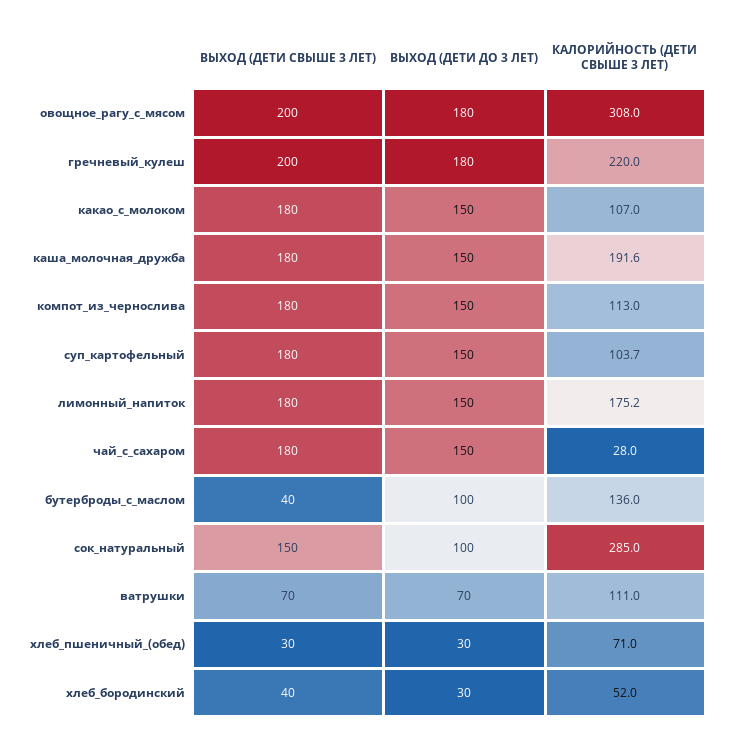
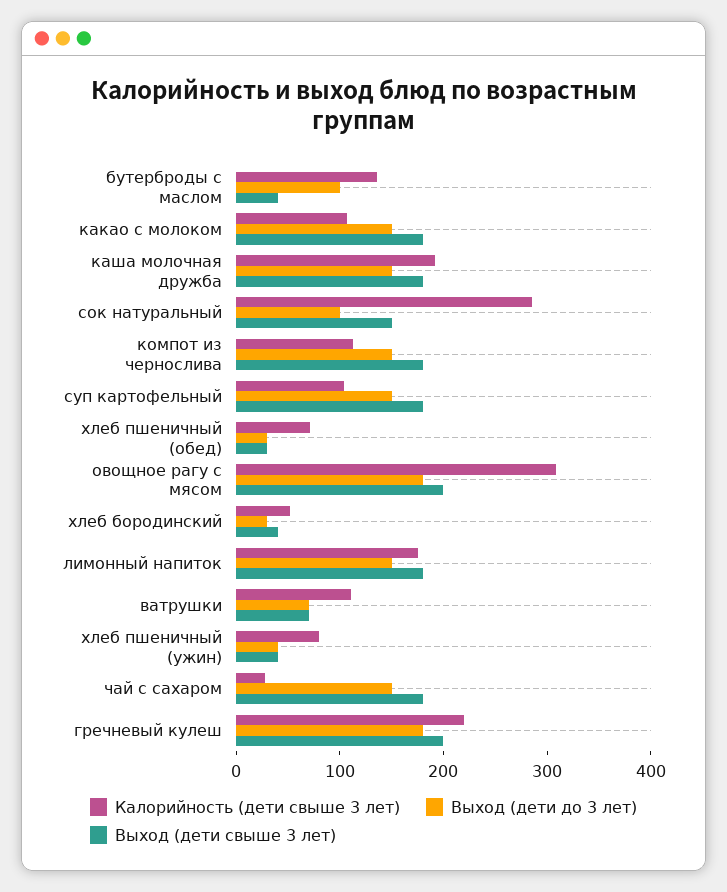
  {
    "ВЫХОД (ДЕТИ СВЫШЕ 3 ЛЕТ)": {
      "овощное_рагу_с_мясом": 200,
      "гречневый_кулеш": 200,
      "какао_с_молоком": 180,
      "каша_молочная_дружба": 180,
      "компот_из_чернослива": 180,
      "суп_картофельный": 180,
      "лимонный_напиток": 180,
      "чай_с_сахаром": 180,
      "бутерброды_с_маслом": 40,
      "сок_натуральный": 150,
      "ватрушки": 70,
      "хлеб_пшеничный_(обед)": 30,
-     "хлеб_бородинский": 40
+     "хлеб_бородинский": 40,
+     "хлеб пшеничный (ужин)": 40
    },
    "ВЫХОД (ДЕТИ ДО 3 ЛЕТ)": {
      "овощное_рагу_с_мясом": 180,
      "гречневый_кулеш": 180,
      "какао_с_молоком": 150,
      "каша_молочная_дружба": 150,
      "компот_из_чернослива": 150,
      "суп_картофельный": 150,
      "лимонный_напиток": 150,
      "чай_с_сахаром": 150,
      "бутерброды_с_маслом": 100,
      "сок_натуральный": 100,
      "ватрушки": 70,
      "хлеб_пшеничный_(обед)": 30,
-     "хлеб_бородинский": 30
+     "хлеб_бородинский": 30,
+     "хлеб пшеничный (ужин)": 40
    },
    "КАЛОРИЙНОСТЬ (ДЕТИ СВЫШЕ 3 ЛЕТ)": {
      "овощное_рагу_с_мясом": 308,
      "гречневый_кулеш": 220,
      "какао_с_молоком": 107,
      "каша_молочная_дружба": 191.6,
      "компот_из_чернослива": 113,
      "суп_картофельный": 103.7,
      "лимонный_напиток": 175.2,
      "чай_с_сахаром": 28,
      "бутерброды_с_маслом": 136,
      "сок_натуральный": 285,
      "ватрушки": 111,
      "хлеб_пшеничный_(обед)": 71,
-     "хлеб_бородинский": 52
+     "хлеб_бородинский": 52,
+     "хлеб пшеничный (ужин)": 80
    }
  }

